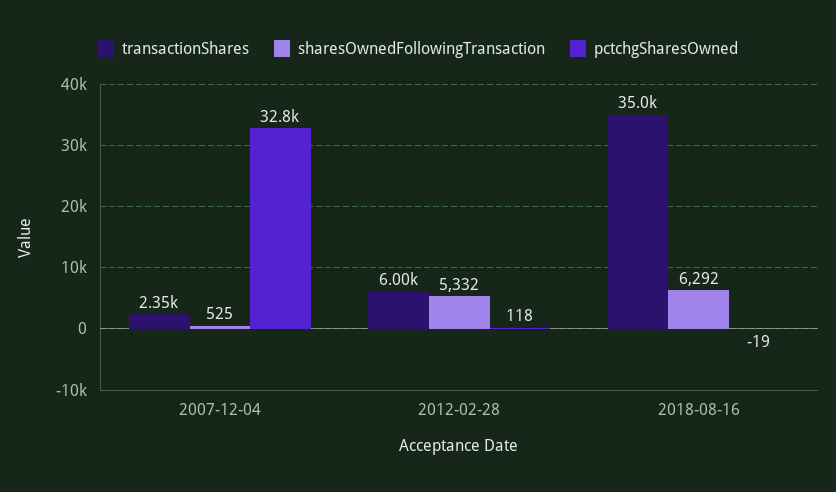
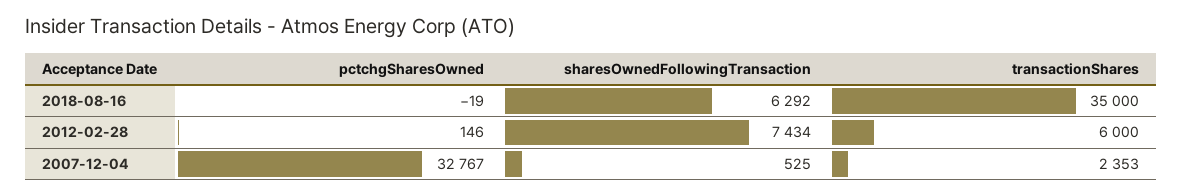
  {
    "transactionShares": {
      "2007-12-04": 2353,
      "2012-02-28": 6000,
      "2018-08-16": 35000
    },
    "sharesOwnedFollowingTransaction": {
      "2007-12-04": 525,
-     "2012-02-28": 5332,
+     "2012-02-28": 7434,
      "2018-08-16": 6292
    },
    "pctchgSharesOwned": {
      "2007-12-04": 32767,
-     "2012-02-28": 118,
+     "2012-02-28": 146,
      "2018-08-16": -19
    }
  }

